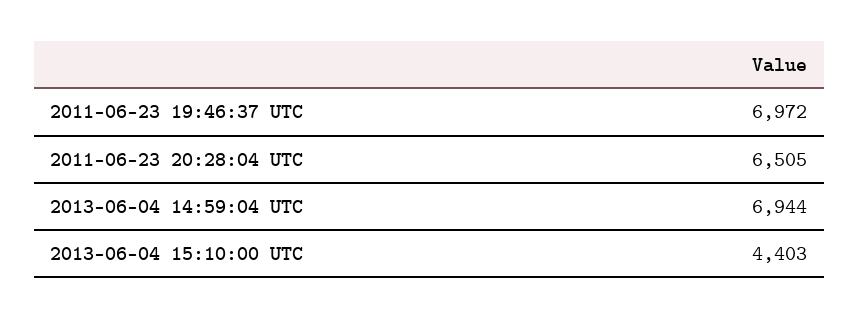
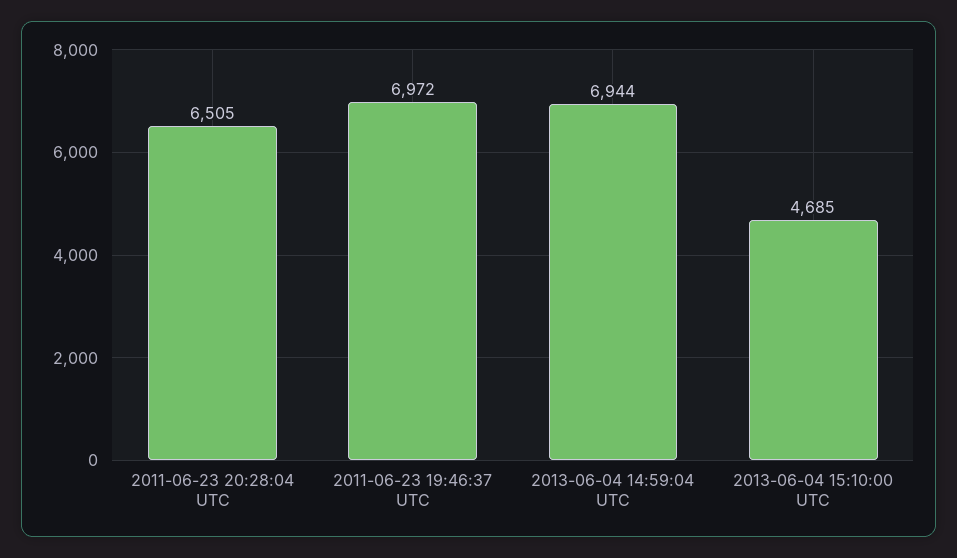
  {
    "2011-06-23 19:46:37 UTC": 6972,
    "2011-06-23 20:28:04 UTC": 6505,
    "2013-06-04 14:59:04 UTC": 6944,
-   "2013-06-04 15:10:00 UTC": 4403
+   "2013-06-04 15:10:00 UTC": 4685
  }

